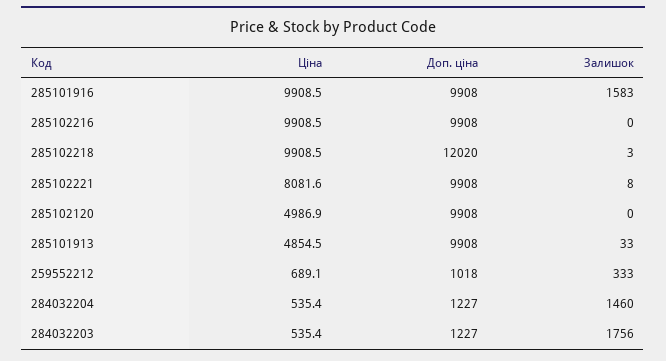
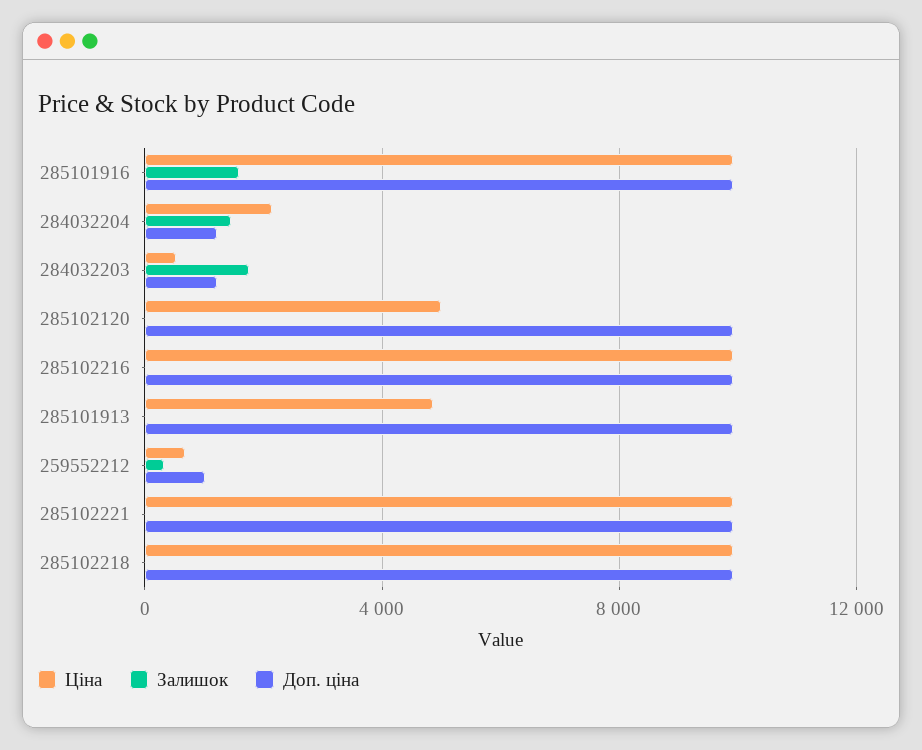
  {
    "Ціна": {
      "285101916": 9908.5,
      "285102216": 9908.5,
      "285102218": 9908.5,
-     "285102221": 8081.6,
+     "285102221": 10000,
      "285102120": 4986.9,
      "285101913": 4854.5,
      "259552212": 689.1,
-     "284032204": 535.4,
+     "284032204": 2000,
      "284032203": 535.4
    },
    "Доп. ціна": {
      "285101916": 9908,
      "285102216": 9908,
-     "285102218": 12020,
+     "285102218": 10000,
      "285102221": 9908,
      "285102120": 9908,
      "285101913": 9908,
      "259552212": 1018,
      "284032204": 1227,
      "284032203": 1227
    },
    "Залишок": {
      "285101916": 1583,
      "285102216": 0,
      "285102218": 3,
      "285102221": 8,
      "285102120": 0,
      "285101913": 33,
      "259552212": 333,
      "284032204": 1460,
      "284032203": 1756
    }
  }

